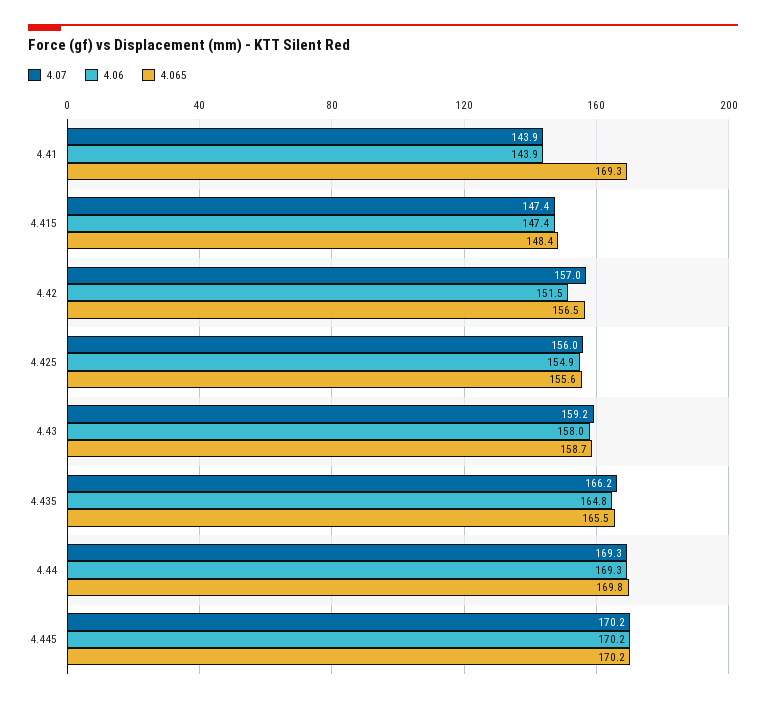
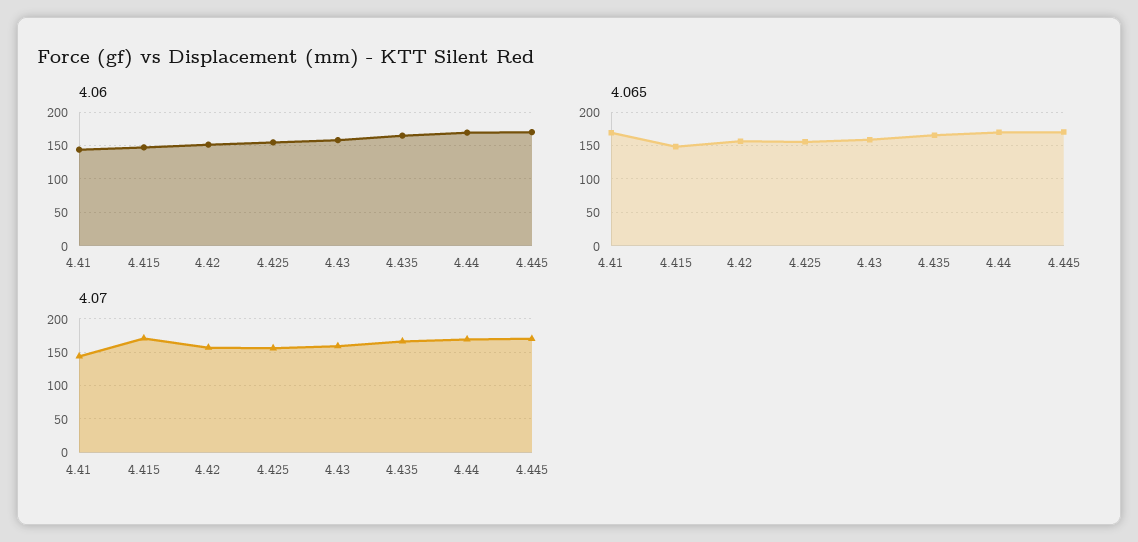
  {
    "4.07": {
      "4.41": 143.9,
-     "4.415": 147.4,
+     "4.415": 170,
      "4.42": 157,
      "4.425": 156,
      "4.43": 159.2,
      "4.435": 166.2,
      "4.44": 169.3,
      "4.445": 170.2
    },
    "4.06": {
      "4.41": 143.9,
      "4.415": 147.4,
      "4.42": 151.5,
      "4.425": 154.9,
      "4.43": 158,
      "4.435": 164.8,
      "4.44": 169.3,
      "4.445": 170.2
    },
    "4.065": {
      "4.41": 169.3,
      "4.415": 148.4,
      "4.42": 156.5,
      "4.425": 155.6,
      "4.43": 158.7,
      "4.435": 165.5,
      "4.44": 169.8,
      "4.445": 170.2
    }
  }

